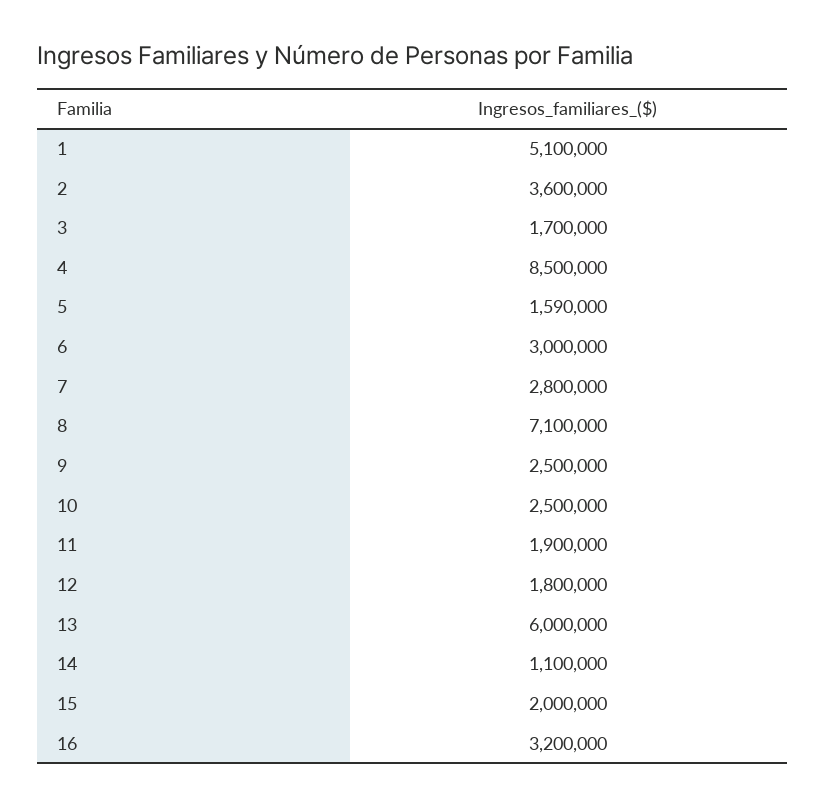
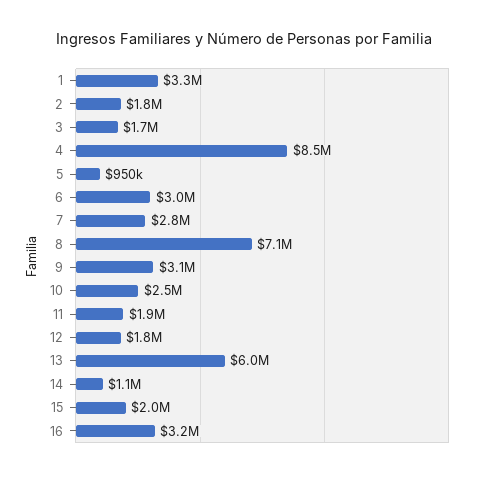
  {
-   "1": 5100000,
+   "1": 3300000,
-   "2": 3600000,
+   "2": 1800000,
    "3": 1700000,
    "4": 8500000,
-   "5": 1590000,
+   "5": 950000,
    "6": 3000000,
    "7": 2800000,
    "8": 7100000,
-   "9": 2500000,
+   "9": 3100000,
    "10": 2500000,
    "11": 1900000,
    "12": 1800000,
    "13": 6000000,
    "14": 1100000,
    "15": 2000000,
    "16": 3200000
  }

